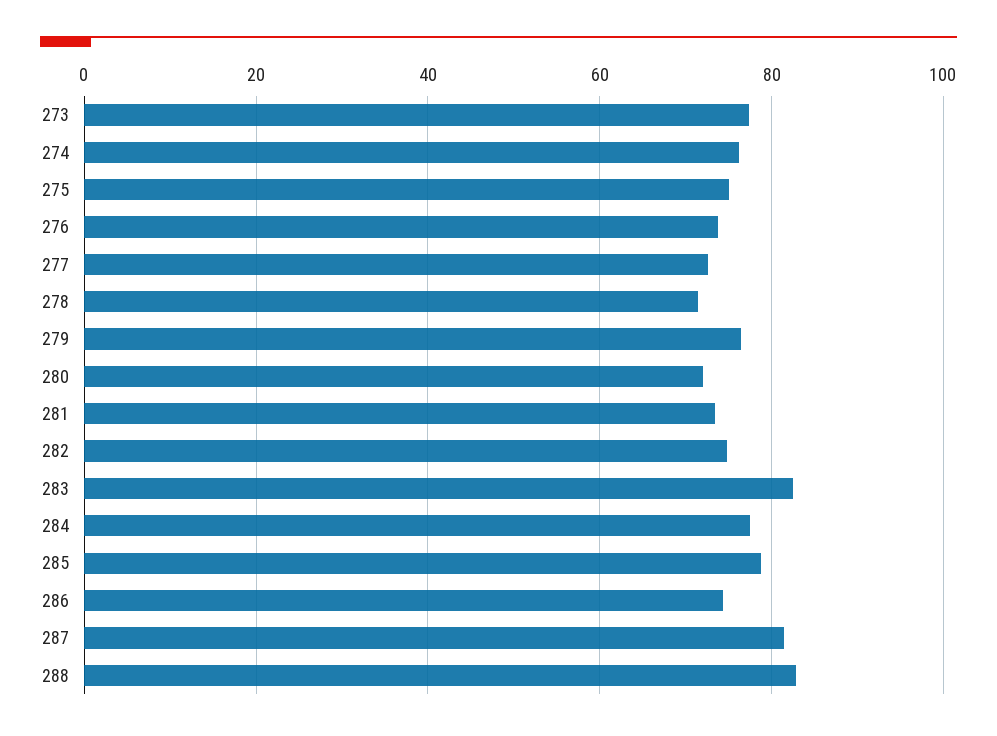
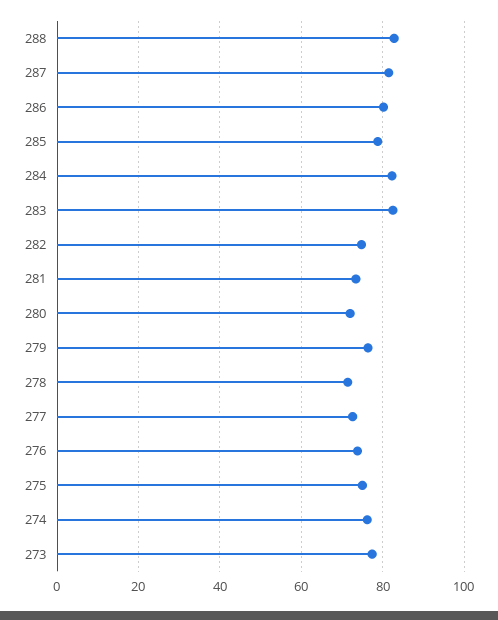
  {
    "273": 78,
    "274": 76,
    "275": 76,
    "276": 74,
    "277": 72,
    "278": 72,
    "279": 76,
    "280": 72,
    "281": 74,
    "282": 74,
    "283": 82,
-   "284": 78,
+   "284": 82,
    "285": 78,
-   "286": 74,
+   "286": 80,
    "287": 82,
    "288": 82
  }

